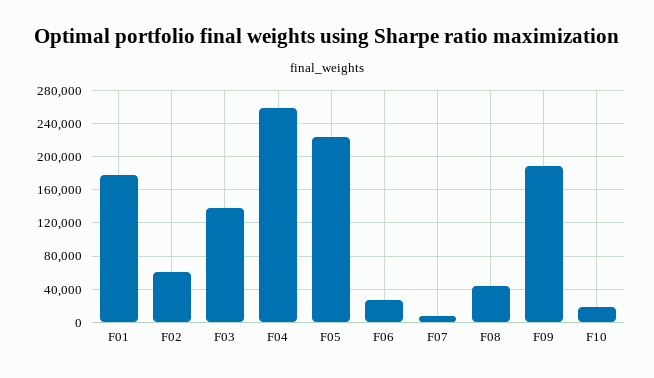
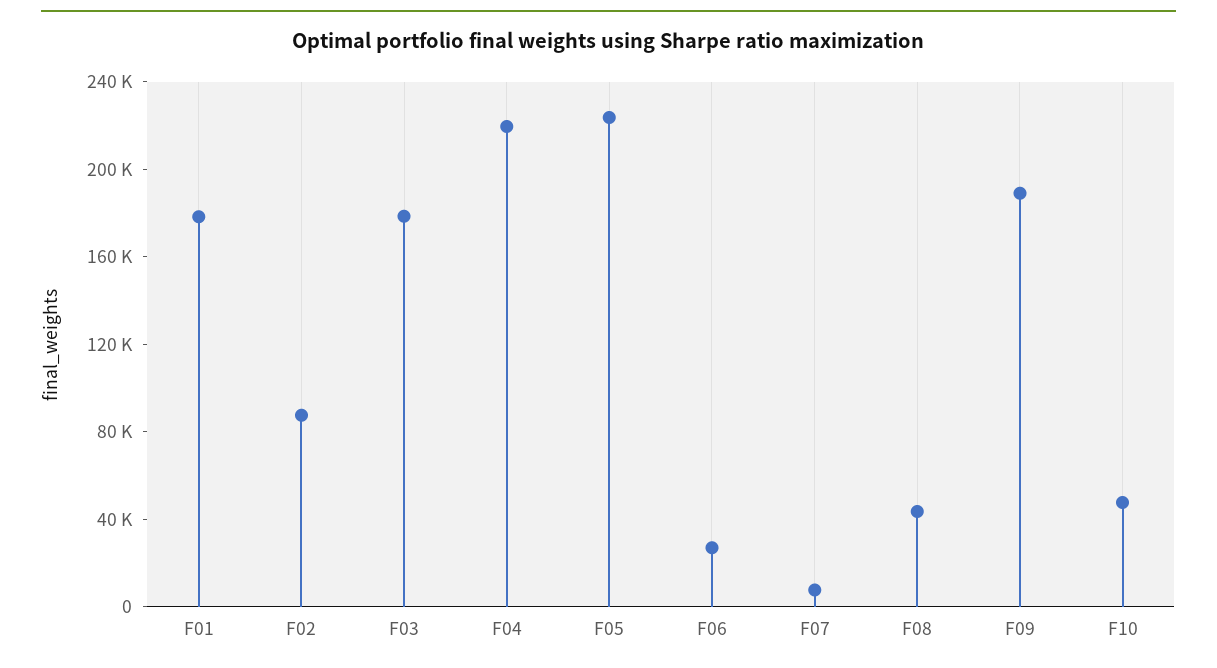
  {
    "F01": 180000,
-   "F02": 60000,
+   "F02": 90000,
-   "F03": 140000,
+   "F03": 180000,
-   "F04": 260000,
+   "F04": 220000,
    "F05": 220000,
    "F06": 30000,
    "F07": 10000,
    "F08": 40000,
    "F09": 190000,
-   "F10": 20000
+   "F10": 50000
  }

